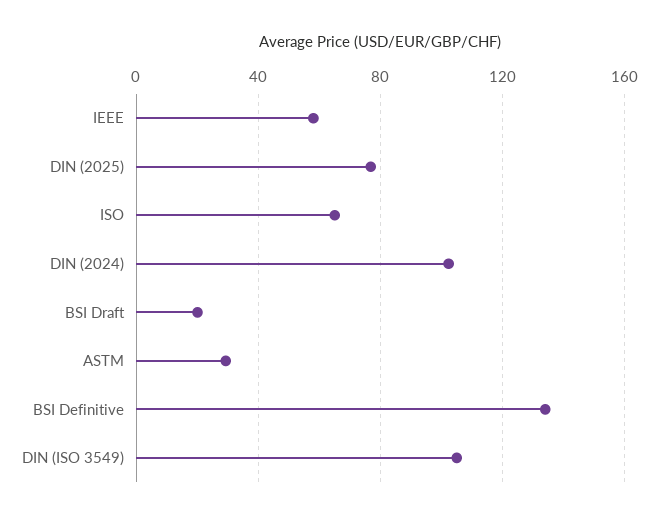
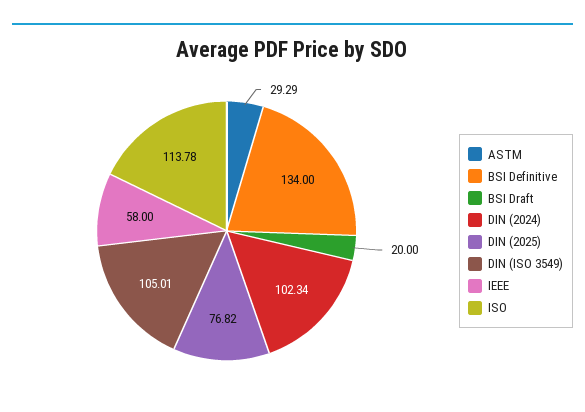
  {
    "IEEE": 58,
    "DIN (2025)": 76.82,
-   "ISO": 65,
+   "ISO": 113.78,
    "DIN (2024)": 102.34,
    "BSI Draft": 20,
    "ASTM": 29.29,
    "BSI Definitive": 134,
    "DIN (ISO 3549)": 105.01
  }

